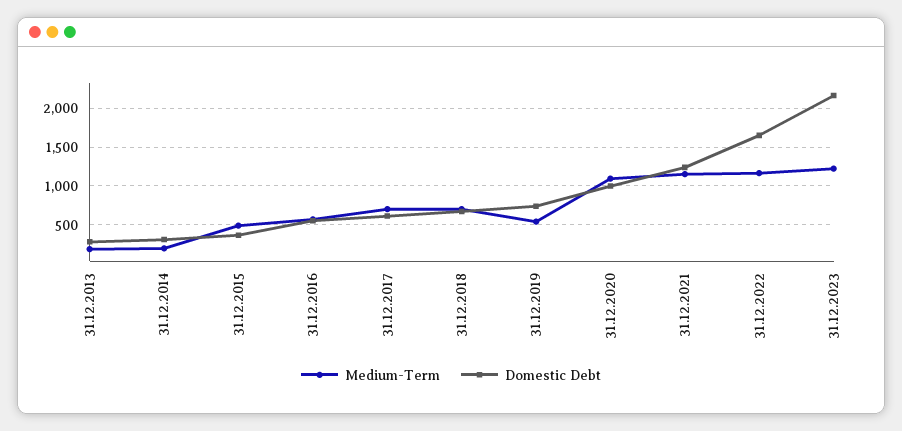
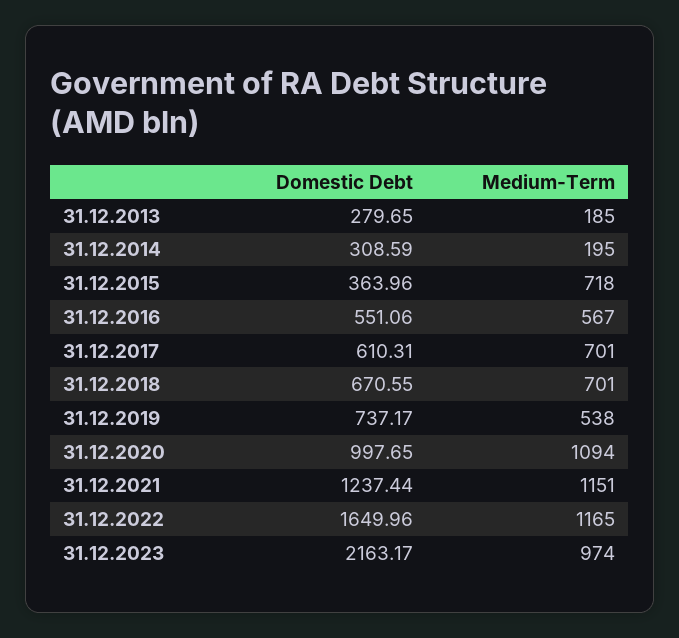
  {
    "Medium-Term": {
      "31.12.2013": 185,
      "31.12.2014": 195,
-     "31.12.2015": 500,
+     "31.12.2015": 718,
      "31.12.2016": 567,
      "31.12.2017": 701,
      "31.12.2018": 701,
      "31.12.2019": 538,
      "31.12.2020": 1094,
      "31.12.2021": 1151,
      "31.12.2022": 1165,
-     "31.12.2023": 1200
+     "31.12.2023": 974
    },
    "Domestic Debt": {
      "31.12.2013": 279.65,
      "31.12.2014": 308.59,
      "31.12.2015": 363.96,
      "31.12.2016": 551.06,
      "31.12.2017": 610.31,
      "31.12.2018": 670.55,
      "31.12.2019": 737.17,
      "31.12.2020": 997.65,
      "31.12.2021": 1237.44,
      "31.12.2022": 1649.96,
      "31.12.2023": 2163.17
    }
  }

